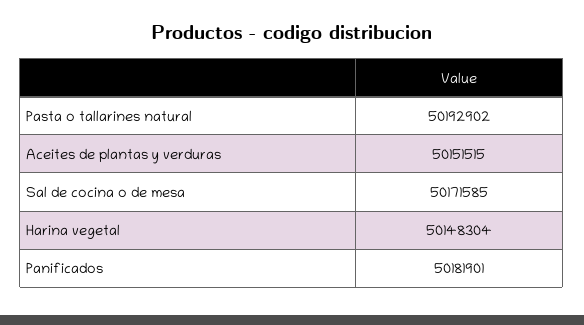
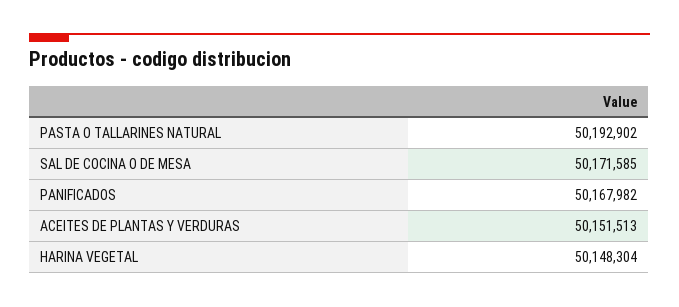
  {
    "Pasta o tallarines natural": 50192902,
-   "Aceites de plantas y verduras": 50151515,
+   "Aceites de plantas y verduras": 50151513,
    "Sal de cocina o de mesa": 50171585,
    "Harina vegetal": 50148304,
-   "Panificados": 50181901
+   "Panificados": 50167982
  }

